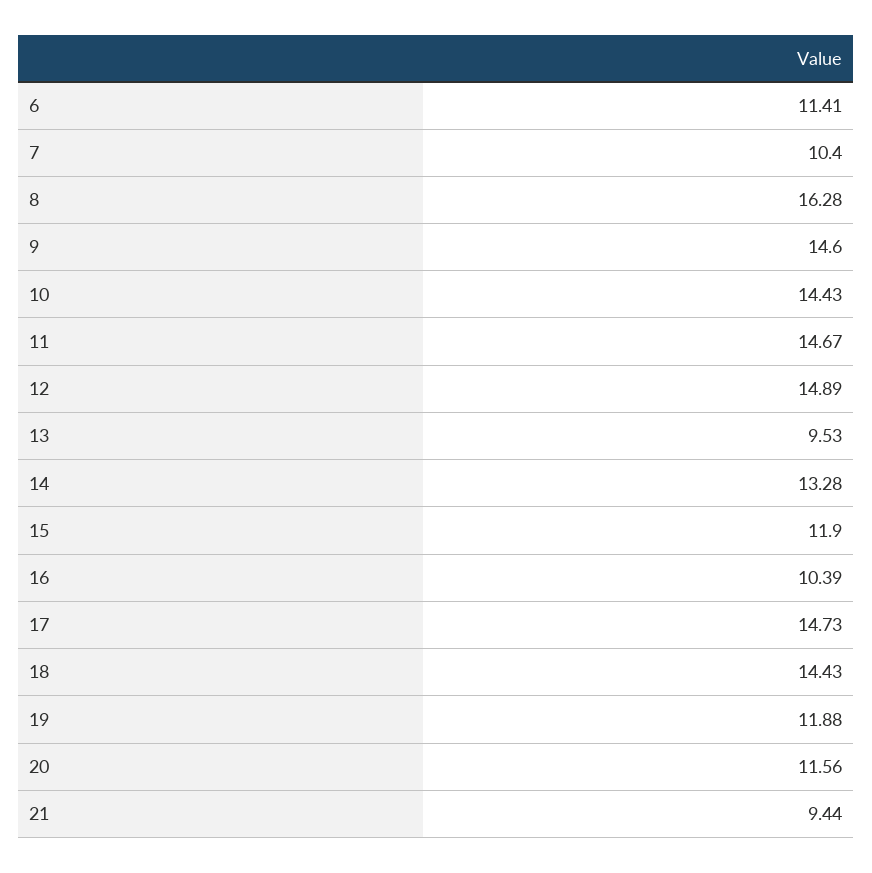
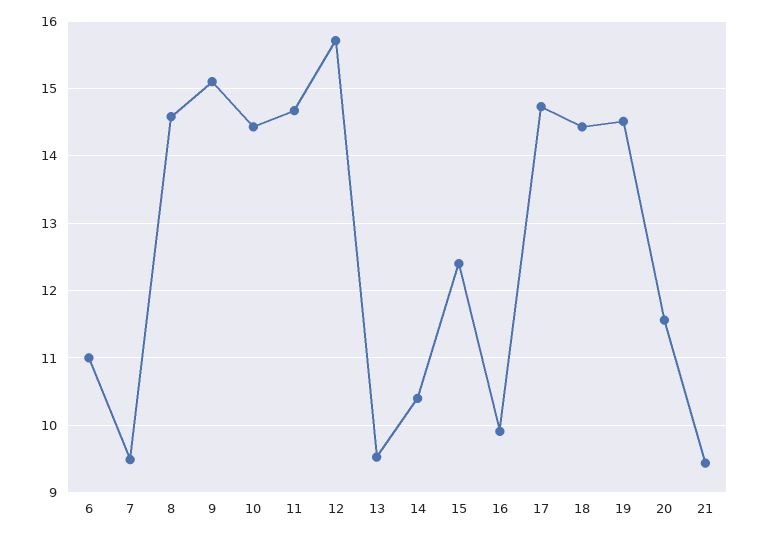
  {
-   "6": 11.41,
+   "6": 11,
-   "7": 10.4,
+   "7": 9.5,
-   "8": 16.28,
+   "8": 14.6,
-   "9": 14.6,
+   "9": 15.1,
    "10": 14.43,
    "11": 14.67,
-   "12": 14.89,
+   "12": 15.7,
    "13": 9.53,
-   "14": 13.28,
+   "14": 10.4,
-   "15": 11.9,
+   "15": 12.4,
-   "16": 10.39,
+   "16": 9.9,
    "17": 14.73,
    "18": 14.43,
-   "19": 11.88,
+   "19": 14.5,
    "20": 11.56,
    "21": 9.44
  }

